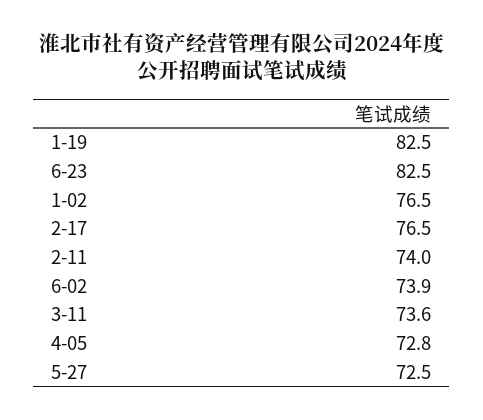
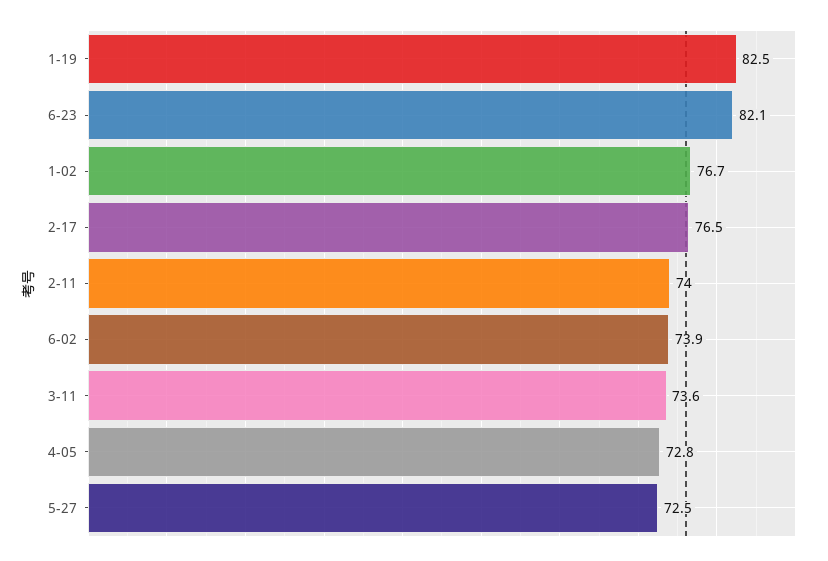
  {
    "1-19": 82.5,
-   "6-23": 82.5,
+   "6-23": 82.1,
-   "1-02": 76.5,
+   "1-02": 76.7,
    "2-17": 76.5,
    "2-11": 74,
    "6-02": 73.9,
    "3-11": 73.6,
    "4-05": 72.8,
    "5-27": 72.5
  }

